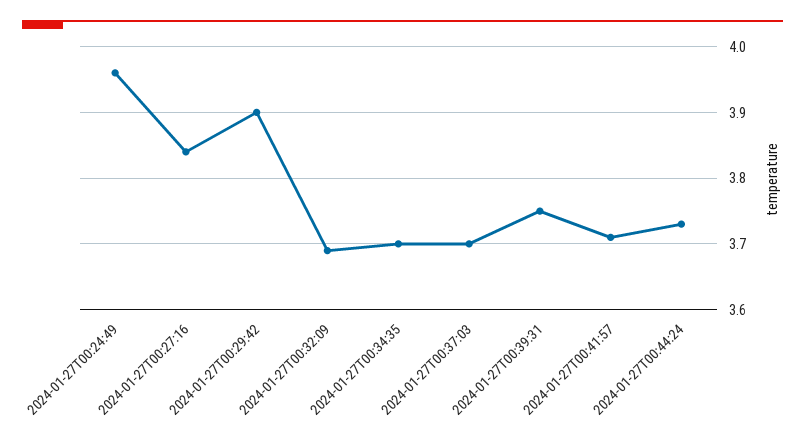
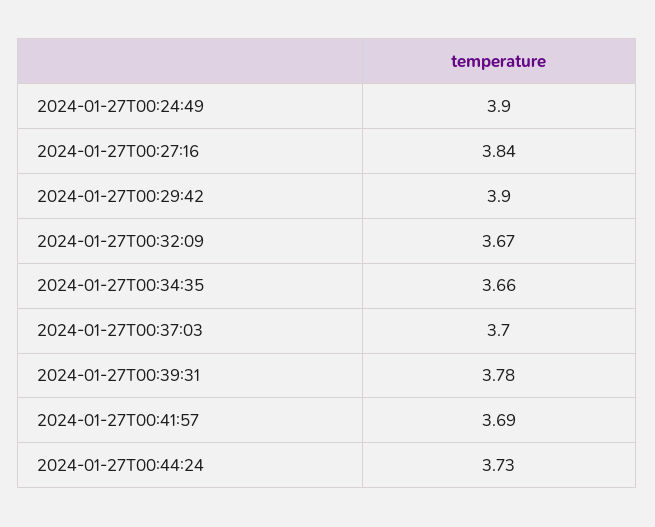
  {
-   "2024-01-27T00:24:49": 3.96,
+   "2024-01-27T00:24:49": 3.9,
    "2024-01-27T00:27:16": 3.84,
    "2024-01-27T00:29:42": 3.9,
-   "2024-01-27T00:32:09": 3.69,
+   "2024-01-27T00:32:09": 3.67,
-   "2024-01-27T00:34:35": 3.7,
+   "2024-01-27T00:34:35": 3.66,
    "2024-01-27T00:37:03": 3.7,
-   "2024-01-27T00:39:31": 3.75,
+   "2024-01-27T00:39:31": 3.78,
-   "2024-01-27T00:41:57": 3.71,
+   "2024-01-27T00:41:57": 3.69,
    "2024-01-27T00:44:24": 3.73
  }

